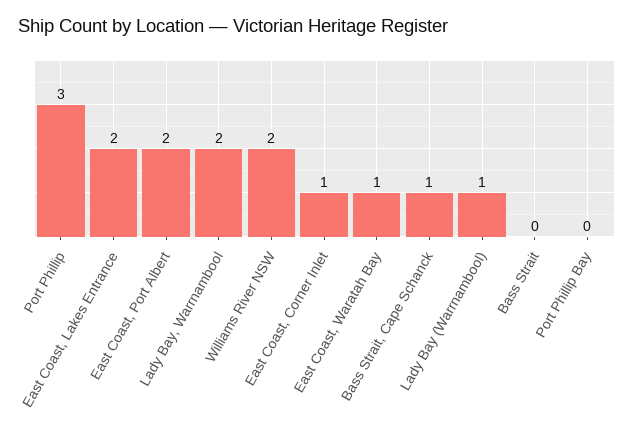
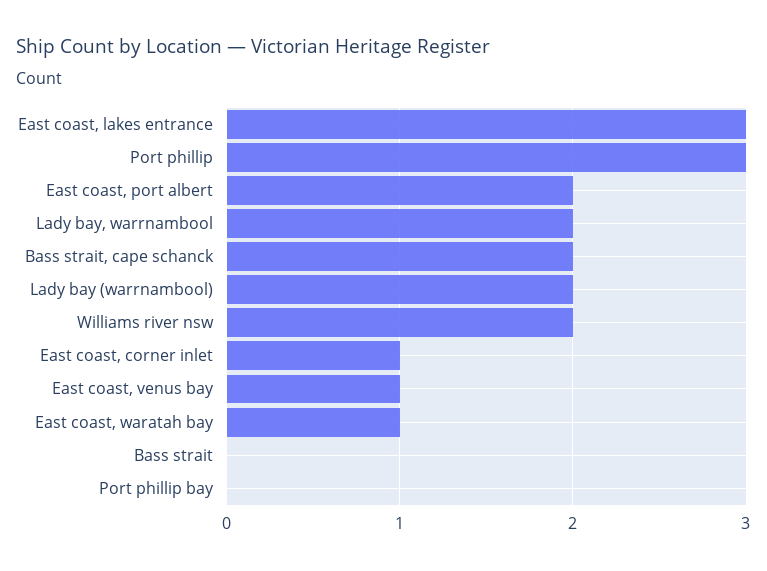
  {
    "Port Phillip": 3,
-   "East Coast, Lakes Entrance": 2,
+   "East Coast, Lakes Entrance": 3,
    "East Coast, Port Albert": 2,
    "Lady Bay, Warrnambool": 2,
    "Williams River NSW": 2,
    "East Coast, Corner Inlet": 1,
    "East Coast, Waratah Bay": 1,
-   "Bass Strait, Cape Schanck": 1,
+   "Bass Strait, Cape Schanck": 2,
-   "Lady Bay (Warrnambool)": 1,
+   "Lady Bay (Warrnambool)": 2,
    "Bass Strait": 0,
-   "Port Phillip Bay": 0
+   "Port Phillip Bay": 0,
+   "East coast, venus bay": 1
  }

